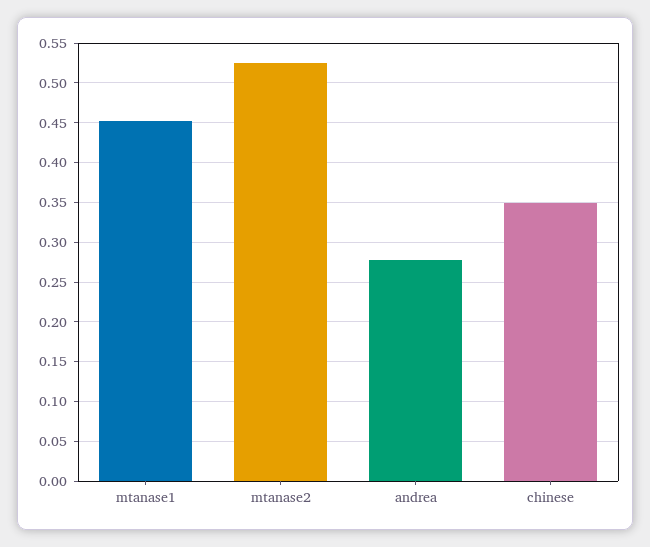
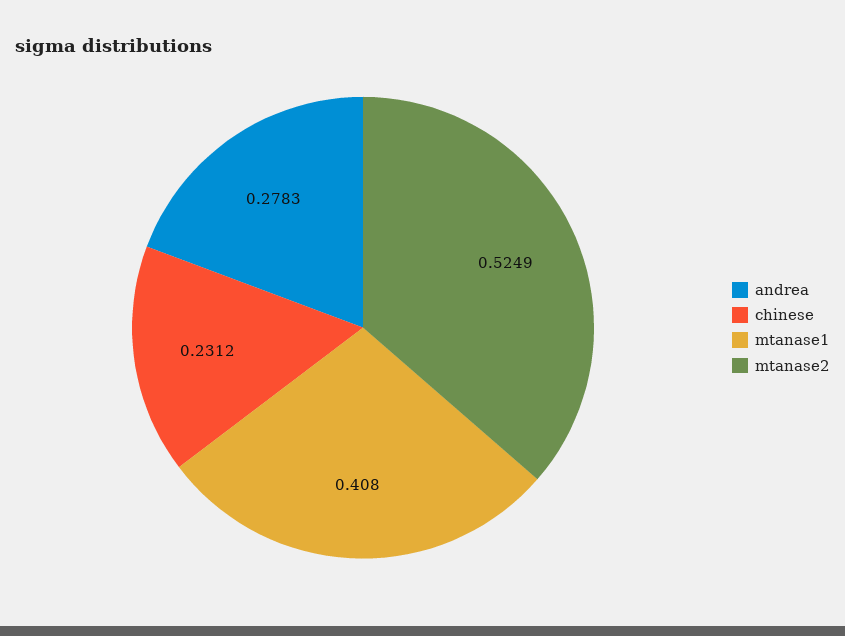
  {
-   "mtanase1": 0.45,
+   "mtanase1": 0.408,
    "mtanase2": 0.5249,
    "andrea": 0.2783,
-   "chinese": 0.35
+   "chinese": 0.2312
  }

